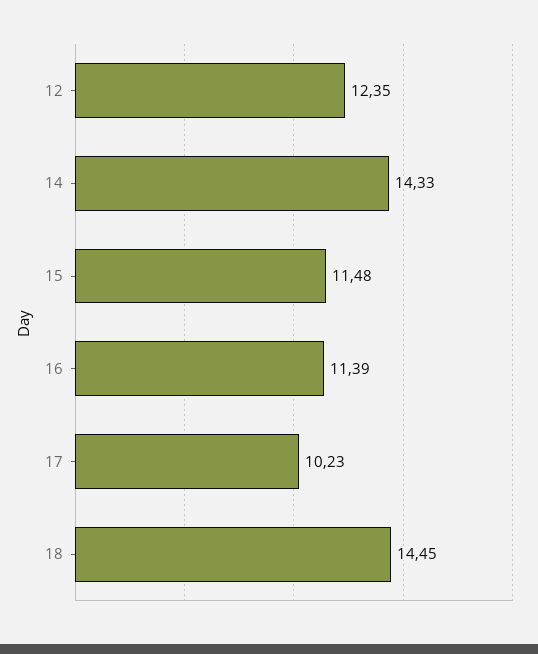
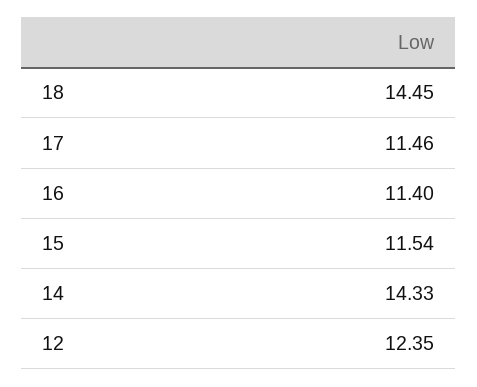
  {
    "12": 12.35,
    "14": 14.33,
-   "15": 11.48,
+   "15": 11.54,
-   "16": 11.39,
+   "16": 11.4,
-   "17": 10.23,
+   "17": 11.46,
    "18": 14.45
  }

